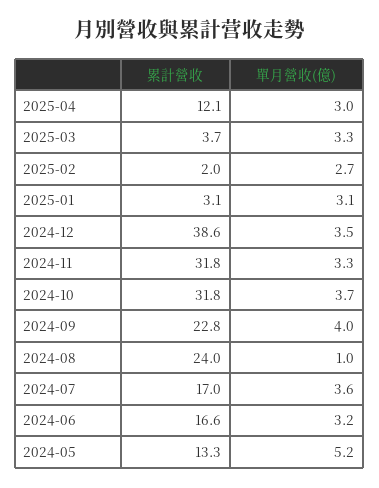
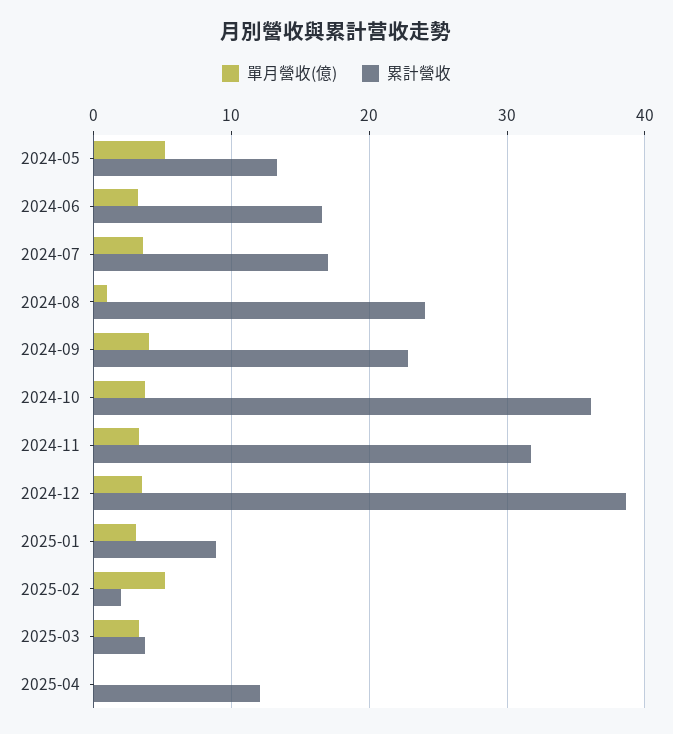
  {
    "累計營收": {
      "2025-04": 12.1,
      "2025-03": 3.7,
      "2025-02": 2,
-     "2025-01": 3.1,
+     "2025-01": 9,
      "2024-12": 38.6,
      "2024-11": 31.8,
-     "2024-10": 31.8,
+     "2024-10": 36,
      "2024-09": 22.8,
      "2024-08": 24,
      "2024-07": 17,
      "2024-06": 16.6,
      "2024-05": 13.3
    },
    "單月營收(億)": {
-     "2025-04": 3,
+     "2025-04": 0,
      "2025-03": 3.3,
-     "2025-02": 2.7,
+     "2025-02": 5,
      "2025-01": 3.1,
      "2024-12": 3.5,
      "2024-11": 3.3,
      "2024-10": 3.7,
      "2024-09": 4,
      "2024-08": 1,
      "2024-07": 3.6,
      "2024-06": 3.2,
      "2024-05": 5.2
    }
  }

